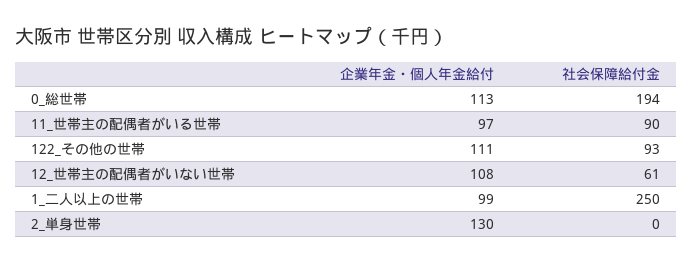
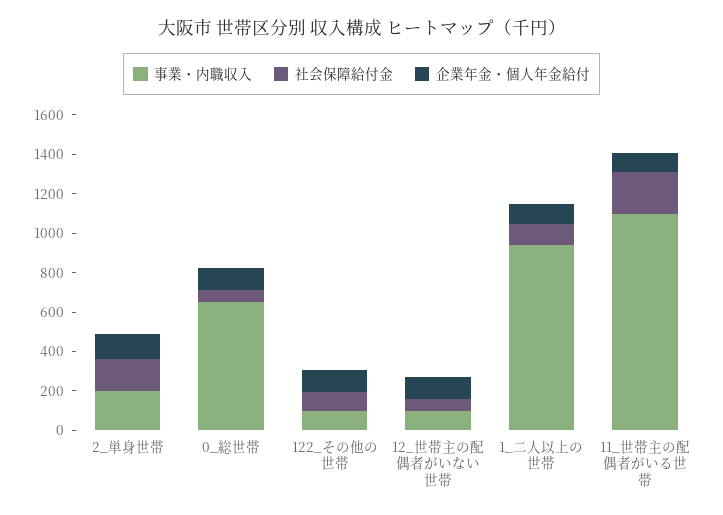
  {
    "企業年金・個人年金給付": {
      "0_総世帯": 113,
      "11_世帯主の配偶者がいる世帯": 97,
      "122_その他の世帯": 111,
      "12_世帯主の配偶者がいない世帯": 108,
      "1_二人以上の世帯": 99,
      "2_単身世帯": 130
    },
    "社会保障給付金": {
-     "0_総世帯": 194,
+     "0_総世帯": 50,
-     "11_世帯主の配偶者がいる世帯": 90,
+     "11_世帯主の配偶者がいる世帯": 200,
      "122_その他の世帯": 93,
      "12_世帯主の配偶者がいない世帯": 61,
-     "1_二人以上の世帯": 250,
+     "1_二人以上の世帯": 100,
-     "2_単身世帯": 0
+     "2_単身世帯": 150
-   }
+   },
+   "事業・内職収入": {
+     "2_単身世帯": 200,
+     "0_総世帯": 650,
+     "122_その他の世帯": 100,
+     "12_世帯主の配偶者がいない世帯": 100,
+     "1_二人以上の世帯": 950,
+     "11_世帯主の配偶者がいる世帯": 1100
+   }
  }

